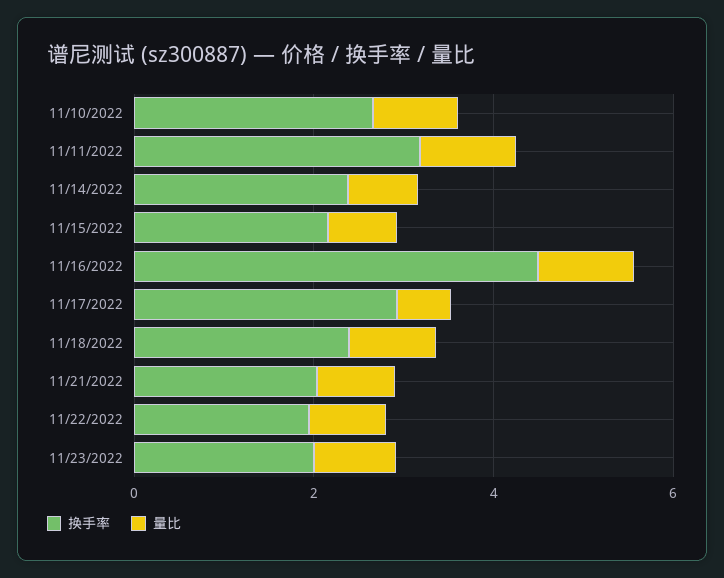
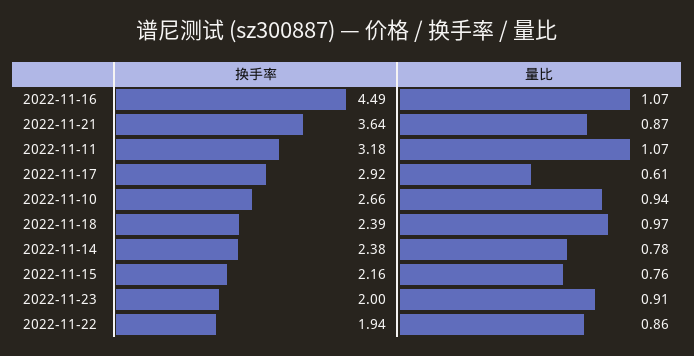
  {
    "换手率": {
      "11/10/2022": 2.66,
      "11/11/2022": 3.18,
      "11/14/2022": 2.38,
      "11/15/2022": 2.16,
      "11/16/2022": 4.49,
      "11/17/2022": 2.92,
      "11/18/2022": 2.39,
-     "11/21/2022": 2,
+     "11/21/2022": 3.64,
      "11/22/2022": 1.94,
      "11/23/2022": 2
    },
    "量比": {
      "11/10/2022": 0.94,
      "11/11/2022": 1.07,
      "11/14/2022": 0.78,
      "11/15/2022": 0.76,
      "11/16/2022": 1.07,
      "11/17/2022": 0.61,
      "11/18/2022": 0.97,
      "11/21/2022": 0.87,
      "11/22/2022": 0.86,
      "11/23/2022": 0.91
    }
  }

